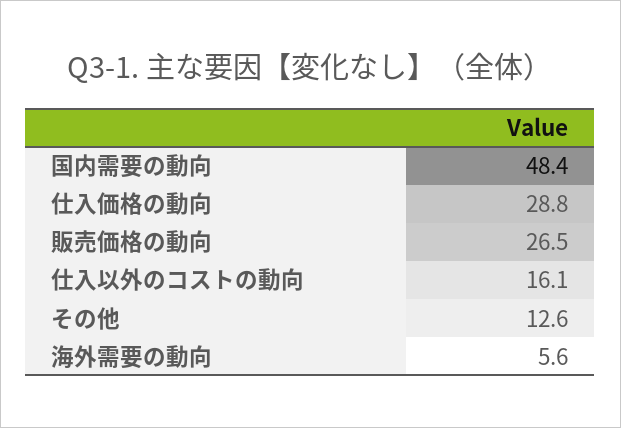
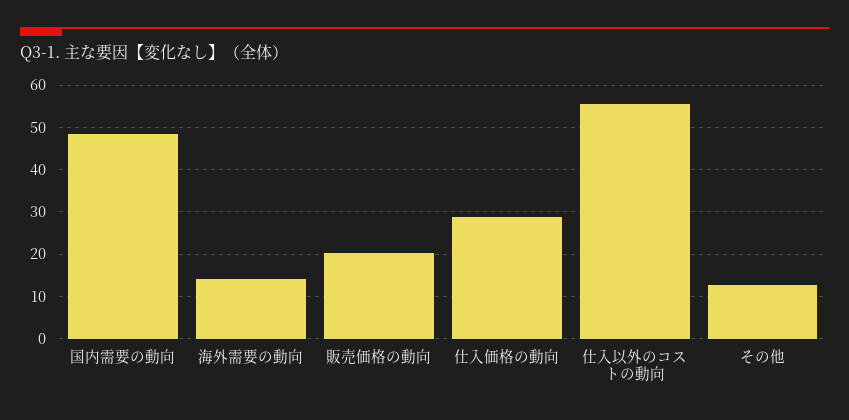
  {
    "国内需要の動向": 48.4,
    "仕入価格の動向": 28.8,
-   "販売価格の動向": 26.5,
+   "販売価格の動向": 20,
-   "仕入以外のコストの動向": 16.1,
+   "仕入以外のコストの動向": 56,
    "その他": 12.6,
-   "海外需要の動向": 5.6
+   "海外需要の動向": 14
  }

